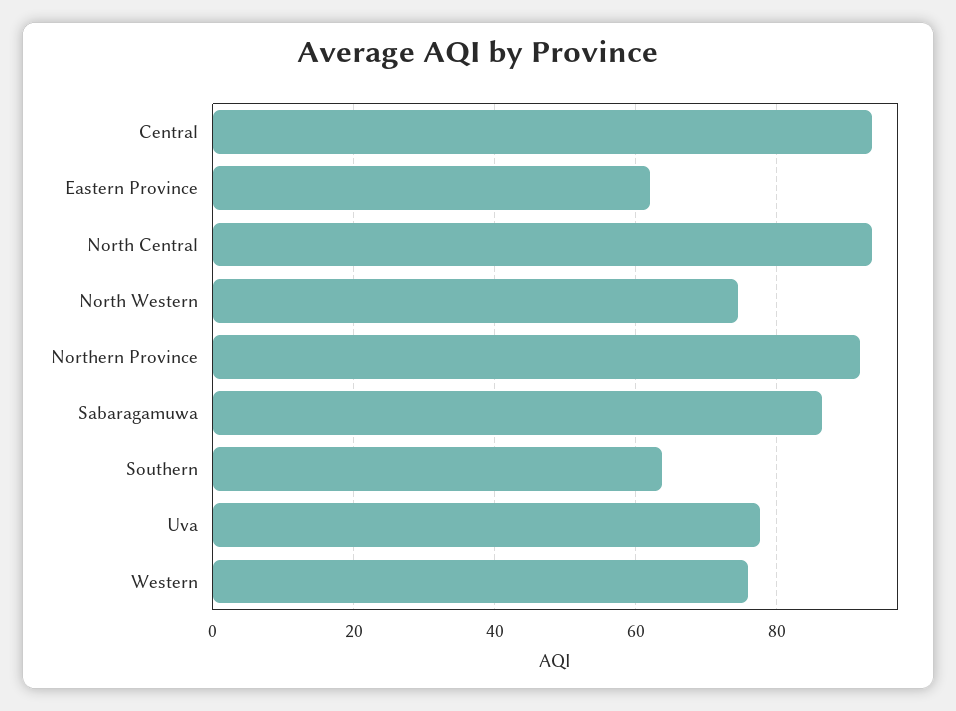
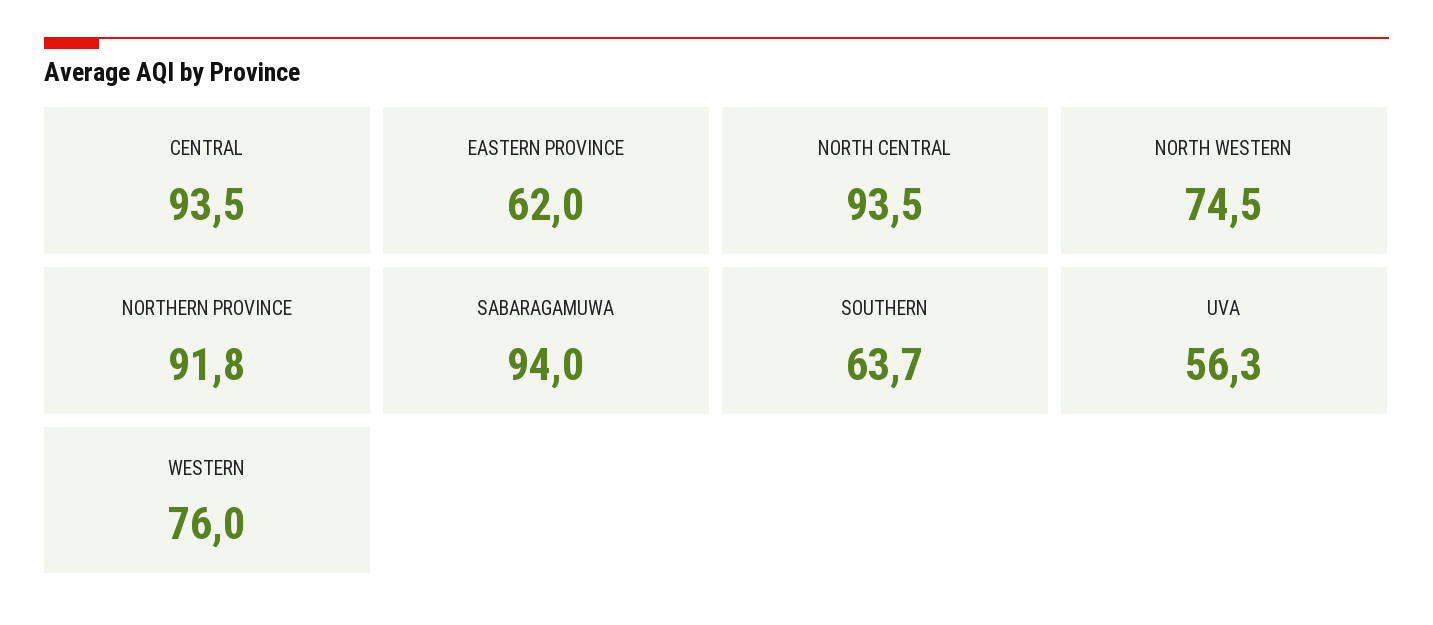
  {
    "Central": 93.5,
    "Eastern Province": 62,
    "North Central": 93.5,
    "North Western": 74.5,
    "Northern Province": 91.8,
-   "Sabaragamuwa": 86,
+   "Sabaragamuwa": 94,
    "Southern": 63.7,
-   "Uva": 78,
+   "Uva": 56.3,
    "Western": 76
  }

